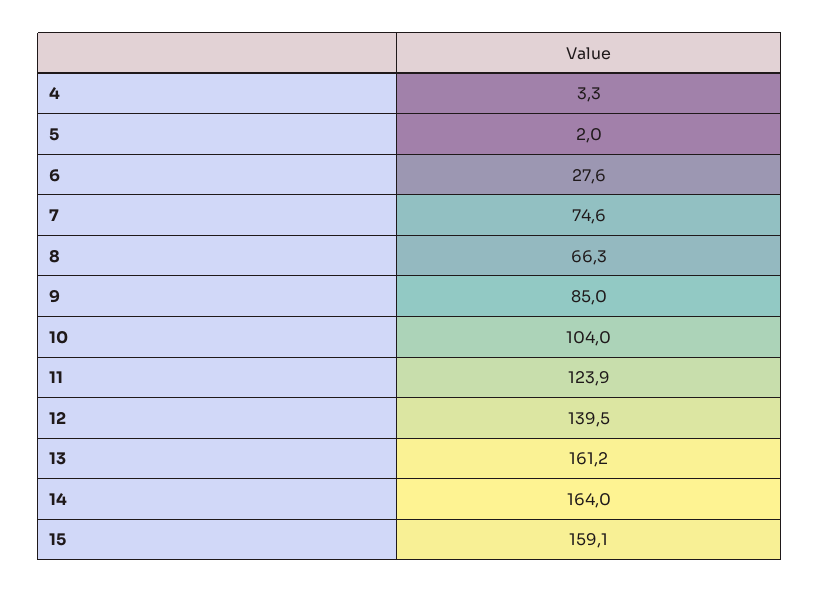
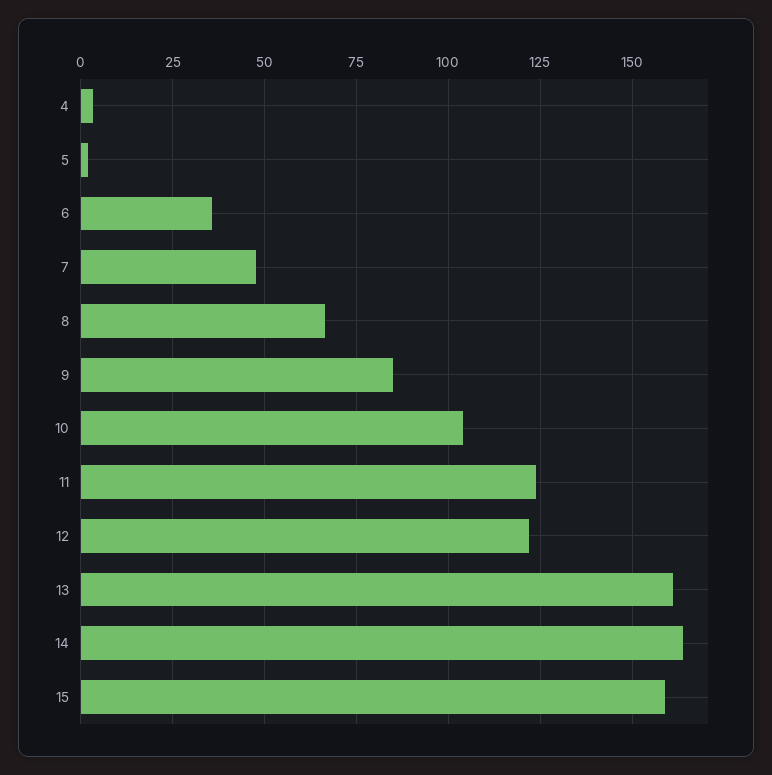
  {
    "4": 3.3,
    "5": 2,
-   "6": 27.6,
+   "6": 35,
-   "7": 74.6,
+   "7": 47.5,
    "8": 66.3,
    "9": 85,
    "10": 104,
    "11": 123.9,
-   "12": 139.5,
+   "12": 122.5,
    "13": 161.2,
    "14": 164,
    "15": 159.1
  }

